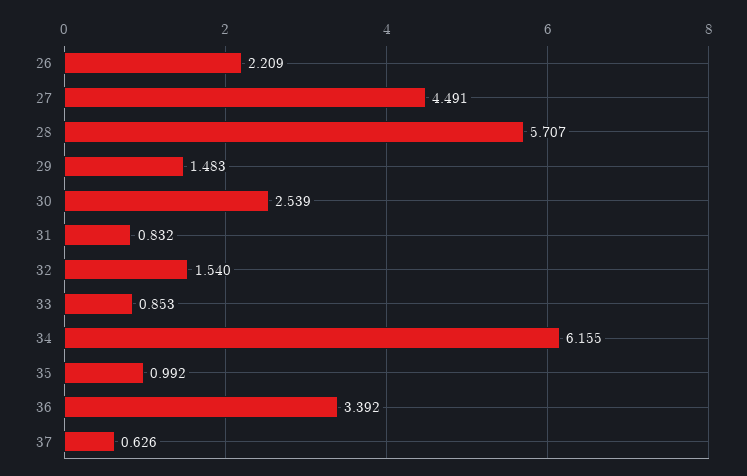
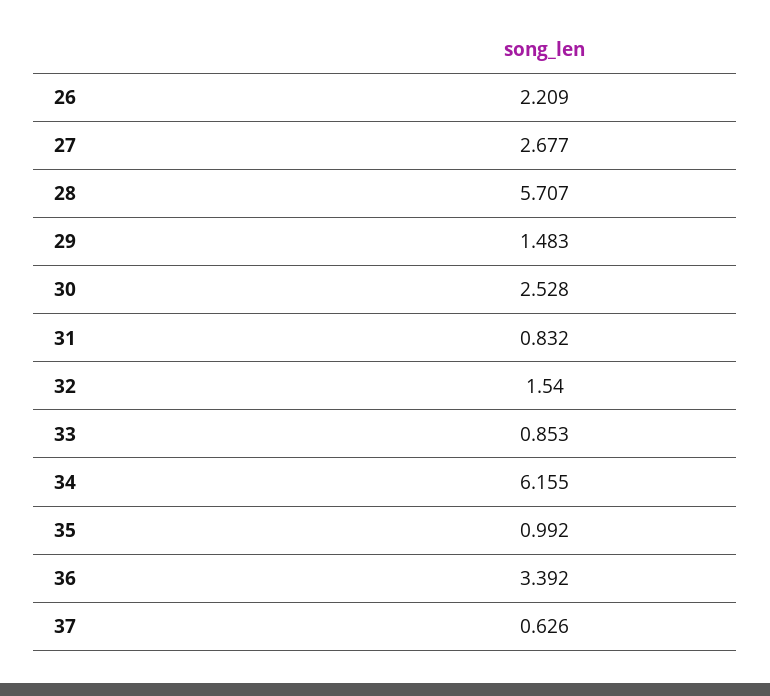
  {
    "26": 2.209,
-   "27": 4.491,
+   "27": 2.677,
    "28": 5.707,
    "29": 1.483,
-   "30": 2.539,
+   "30": 2.528,
    "31": 0.832,
    "32": 1.54,
    "33": 0.853,
    "34": 6.155,
    "35": 0.992,
    "36": 3.392,
    "37": 0.626
  }

